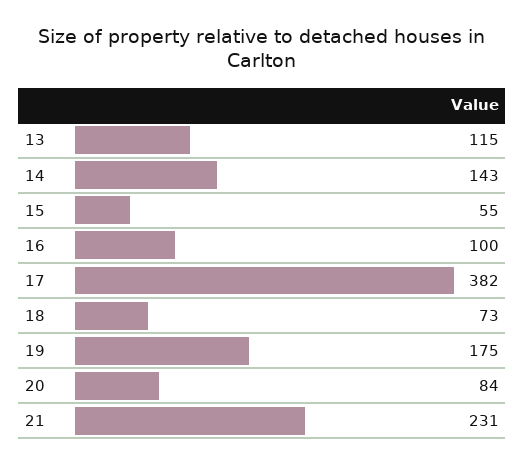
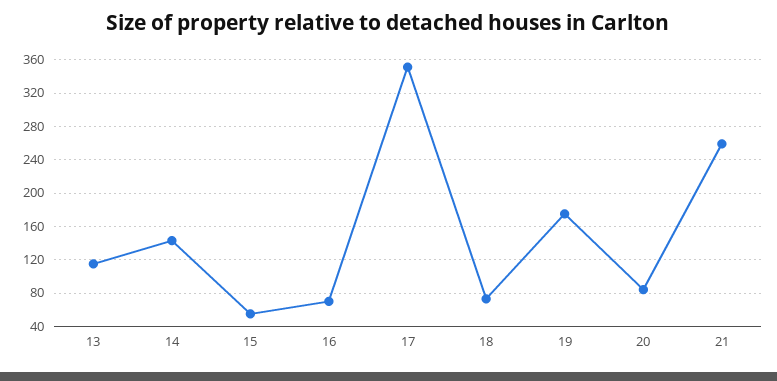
  {
    "13": 115,
    "14": 143,
    "15": 55,
-   "16": 100,
+   "16": 70,
-   "17": 382,
+   "17": 350,
    "18": 73,
    "19": 175,
    "20": 84,
-   "21": 231
+   "21": 260
  }

